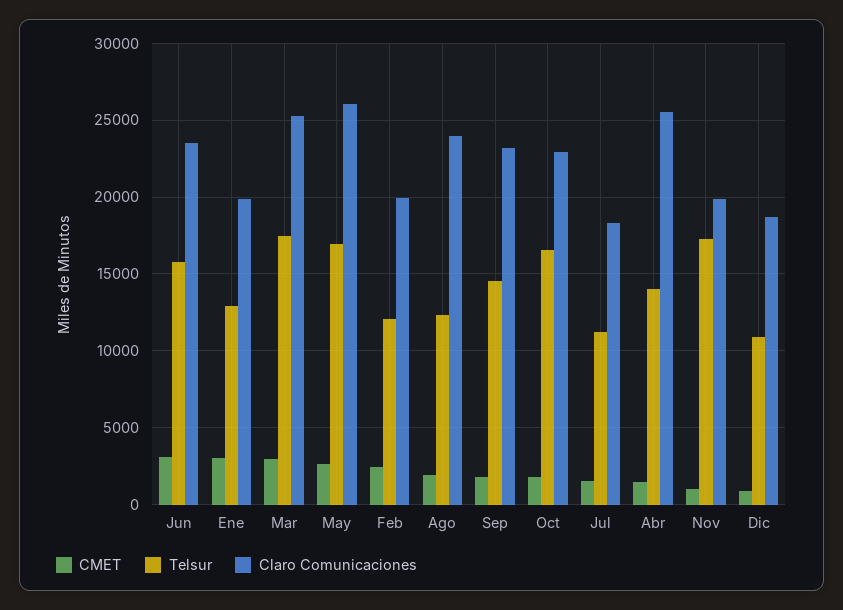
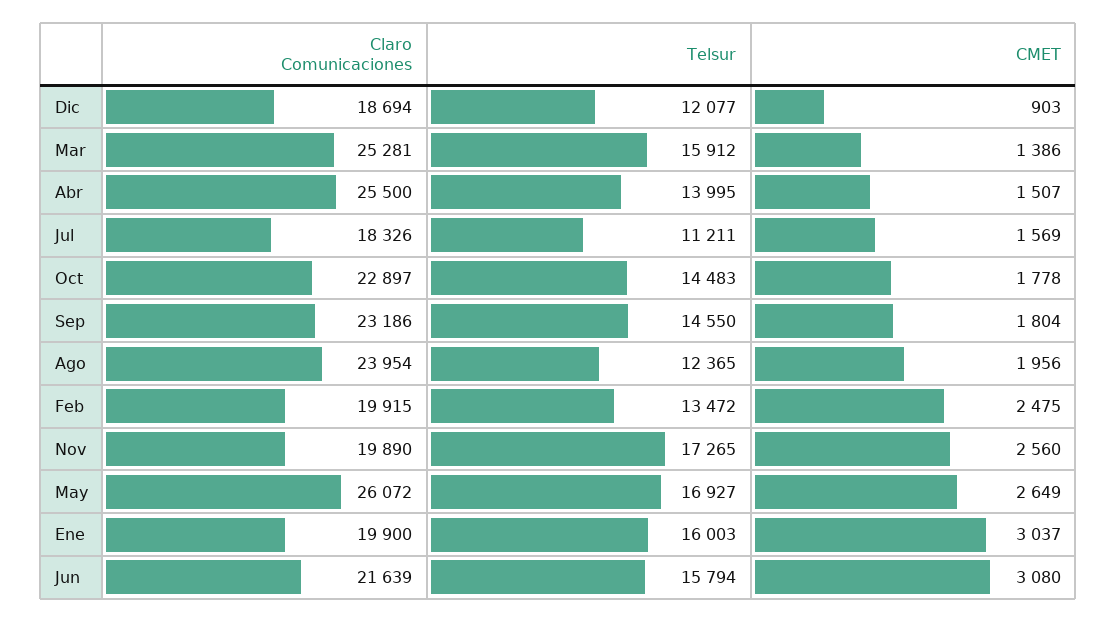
  {
    "CMET": {
      "Jun": 3080,
      "Ene": 3037,
-     "Mar": 3000,
+     "Mar": 1386,
      "May": 2649,
      "Feb": 2475,
      "Ago": 1956,
      "Sep": 1804,
      "Oct": 1778,
      "Jul": 1569,
      "Abr": 1507,
-     "Nov": 1000,
+     "Nov": 2560,
      "Dic": 903
    },
    "Telsur": {
      "Jun": 15794,
-     "Ene": 13000,
+     "Ene": 16003,
-     "Mar": 17500,
+     "Mar": 15912,
      "May": 16927,
-     "Feb": 12000,
+     "Feb": 13472,
      "Ago": 12365,
      "Sep": 14550,
-     "Oct": 16500,
+     "Oct": 14483,
      "Jul": 11211,
      "Abr": 13995,
      "Nov": 17265,
-     "Dic": 11000
+     "Dic": 12077
    },
    "Claro Comunicaciones": {
-     "Jun": 23500,
+     "Jun": 21639,
      "Ene": 19900,
      "Mar": 25281,
      "May": 26072,
      "Feb": 19915,
      "Ago": 23954,
      "Sep": 23186,
      "Oct": 22897,
      "Jul": 18326,
      "Abr": 25500,
      "Nov": 19890,
      "Dic": 18694
    }
  }

